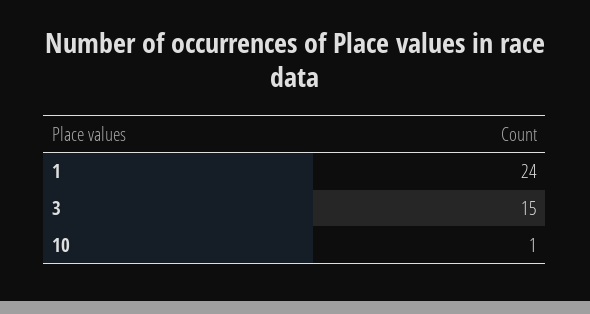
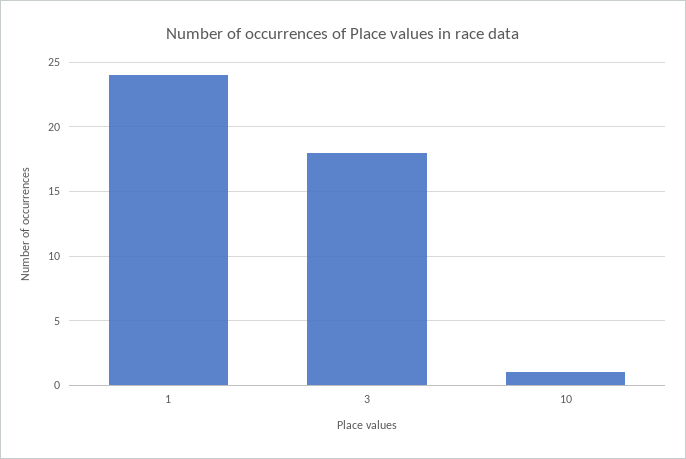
  {
    "1": 24,
-   "3": 15,
+   "3": 18,
    "10": 1
  }

